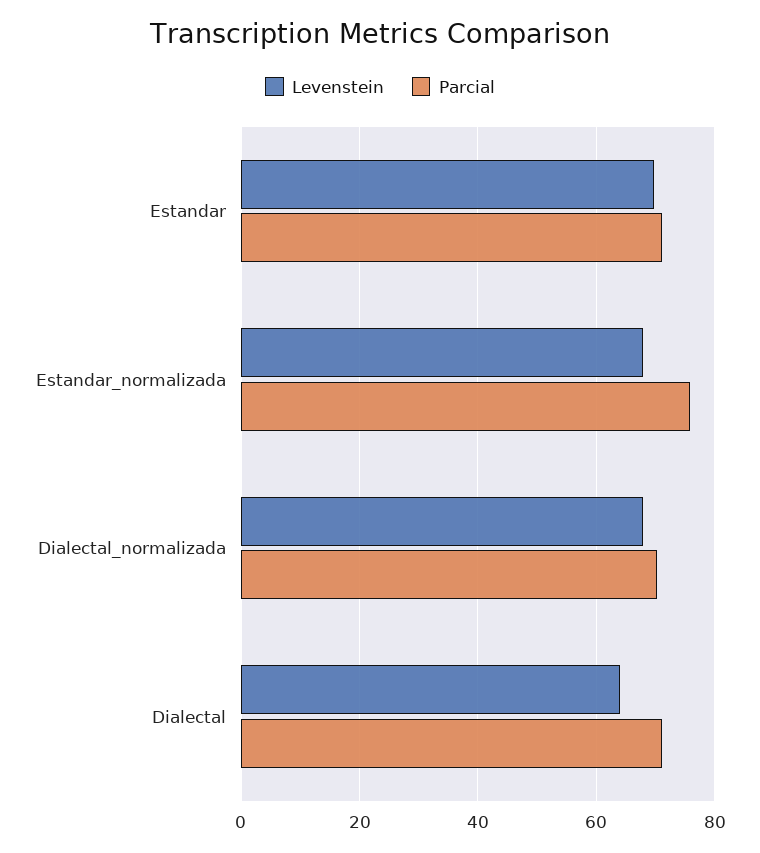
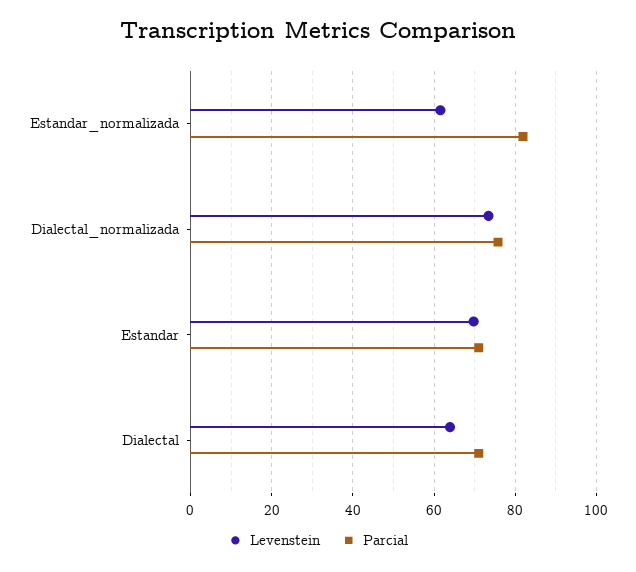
  {
    "Levenstein": {
      "Estandar": 70,
-     "Estandar_normalizada": 68,
+     "Estandar_normalizada": 62,
-     "Dialectal_normalizada": 68,
+     "Dialectal_normalizada": 74,
      "Dialectal": 64
    },
    "Parcial": {
      "Estandar": 72,
-     "Estandar_normalizada": 76,
+     "Estandar_normalizada": 82,
-     "Dialectal_normalizada": 70,
+     "Dialectal_normalizada": 76,
      "Dialectal": 72
    }
  }

